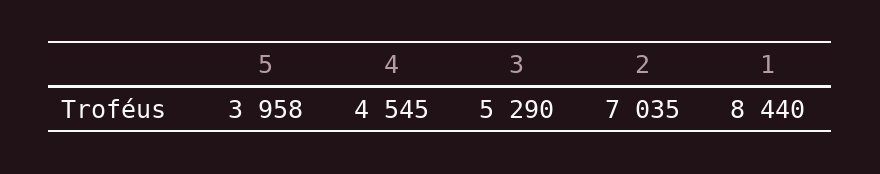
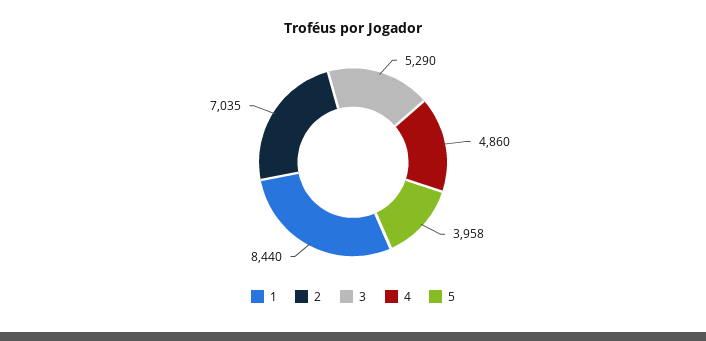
  {
    "5": 3958,
-   "4": 4545,
+   "4": 4860,
    "3": 5290,
    "2": 7035,
    "1": 8440
  }

